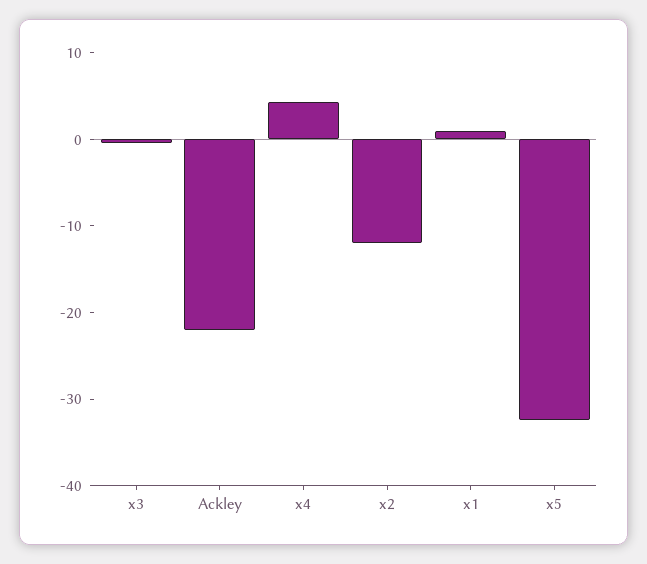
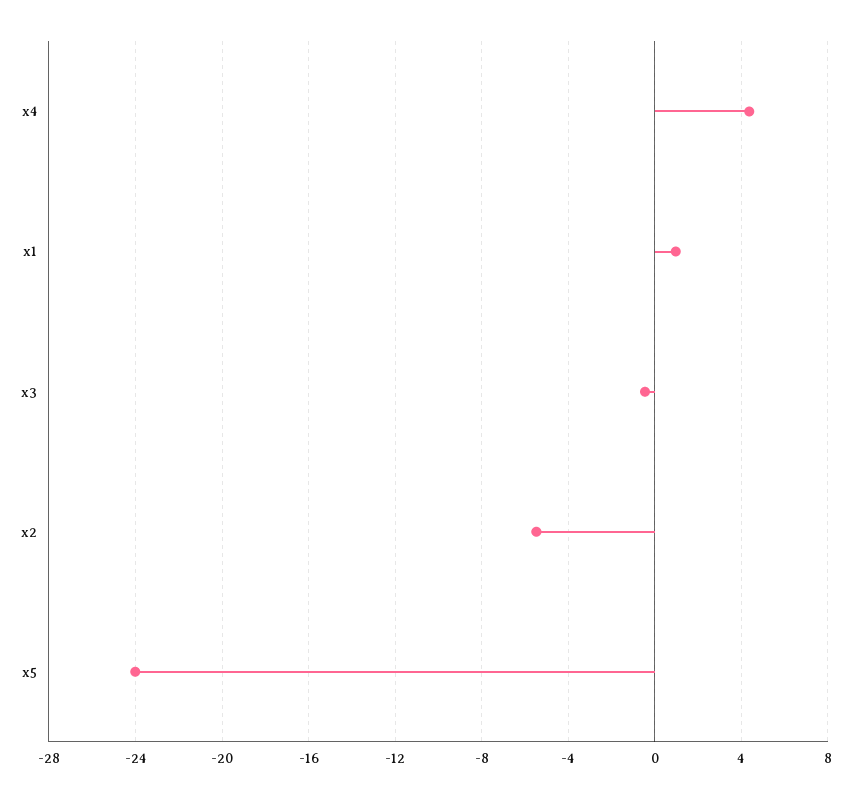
  {
    "x3": -0.5,
-   "Ackley": -22,
    "x4": 4.5,
-   "x2": -12,
+   "x2": -5.5,
    "x1": 1,
-   "x5": -32
+   "x5": -24
  }

